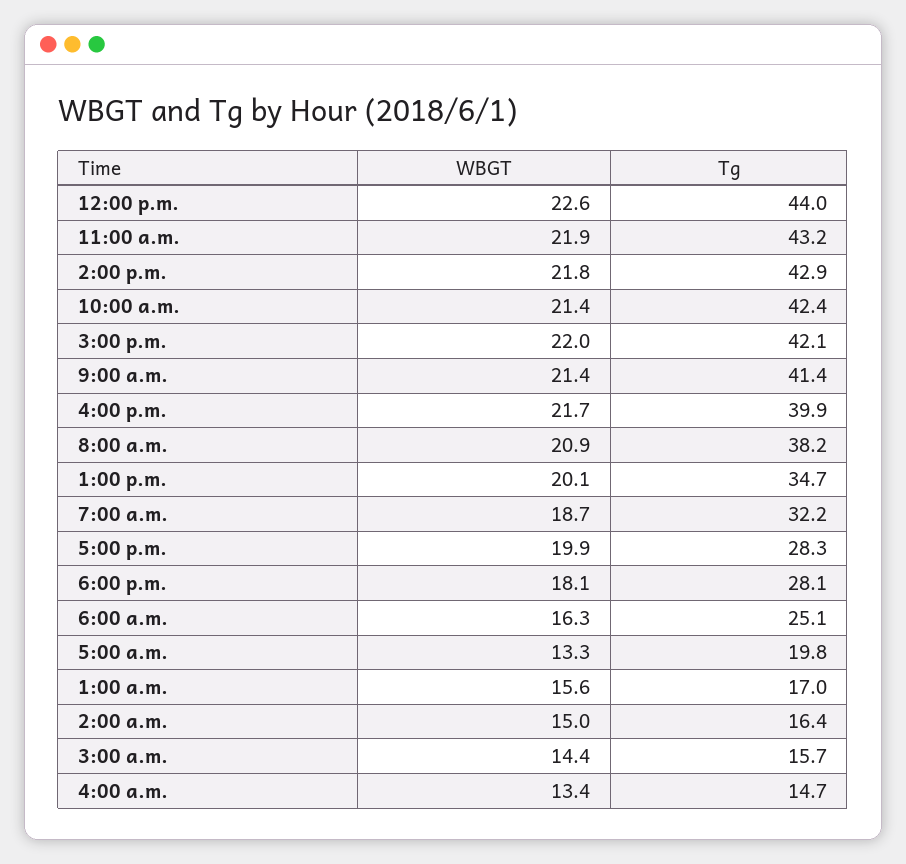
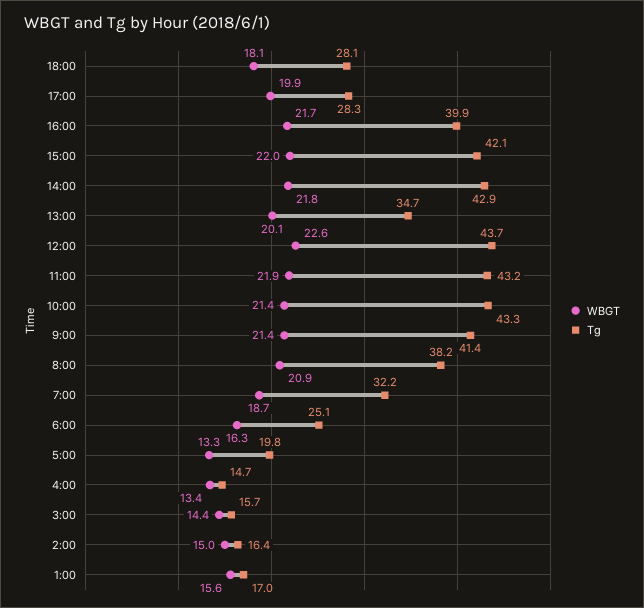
  {
    "WBGT": {
      "12:00 p.m.": 22.6,
      "11:00 a.m.": 21.9,
      "2:00 p.m.": 21.8,
      "10:00 a.m.": 21.4,
      "3:00 p.m.": 22,
      "9:00 a.m.": 21.4,
      "4:00 p.m.": 21.7,
      "8:00 a.m.": 20.9,
      "1:00 p.m.": 20.1,
      "7:00 a.m.": 18.7,
      "5:00 p.m.": 19.9,
      "6:00 p.m.": 18.1,
      "6:00 a.m.": 16.3,
      "5:00 a.m.": 13.3,
      "1:00 a.m.": 15.6,
      "2:00 a.m.": 15,
      "3:00 a.m.": 14.4,
      "4:00 a.m.": 13.4
    },
    "Tg": {
-     "12:00 p.m.": 44,
+     "12:00 p.m.": 43.7,
      "11:00 a.m.": 43.2,
      "2:00 p.m.": 42.9,
-     "10:00 a.m.": 42.4,
+     "10:00 a.m.": 43.3,
      "3:00 p.m.": 42.1,
      "9:00 a.m.": 41.4,
      "4:00 p.m.": 39.9,
      "8:00 a.m.": 38.2,
      "1:00 p.m.": 34.7,
      "7:00 a.m.": 32.2,
      "5:00 p.m.": 28.3,
      "6:00 p.m.": 28.1,
      "6:00 a.m.": 25.1,
      "5:00 a.m.": 19.8,
      "1:00 a.m.": 17,
      "2:00 a.m.": 16.4,
      "3:00 a.m.": 15.7,
      "4:00 a.m.": 14.7
    }
  }

